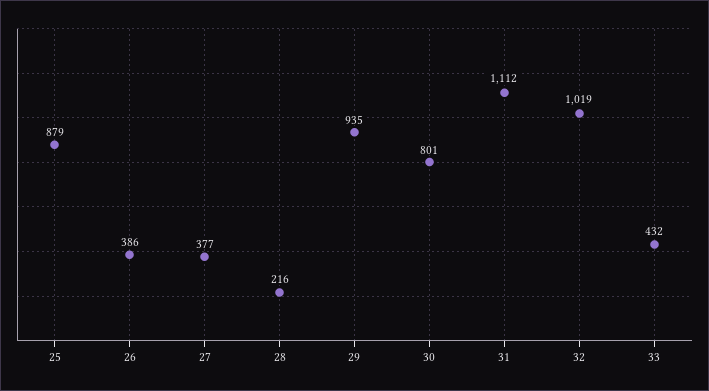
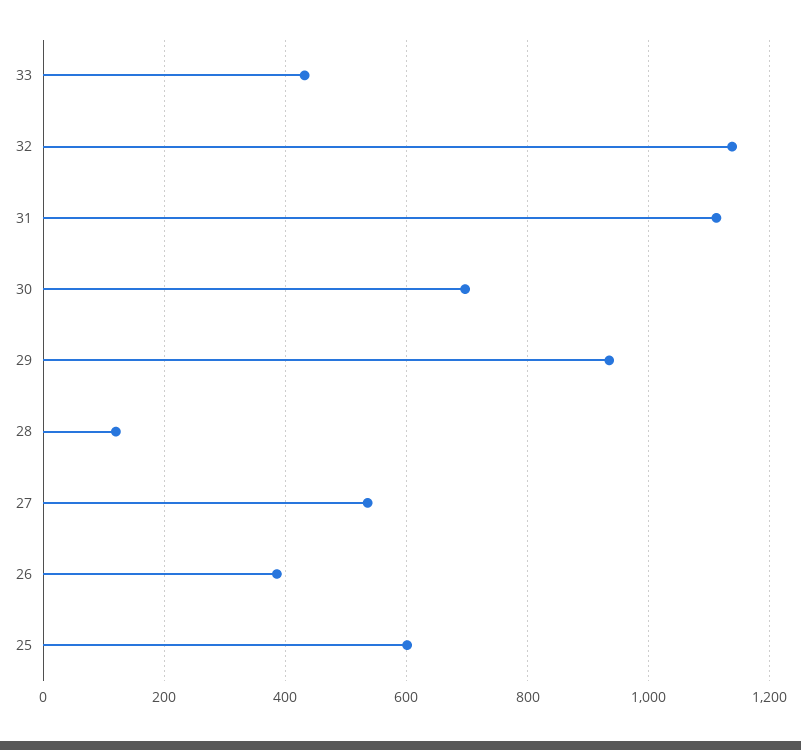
  {
-   "25": 879,
+   "25": 600,
    "26": 386,
-   "27": 377,
+   "27": 540,
-   "28": 216,
+   "28": 120,
    "29": 935,
-   "30": 801,
+   "30": 700,
    "31": 1112,
-   "32": 1019,
+   "32": 1140,
    "33": 432
  }

